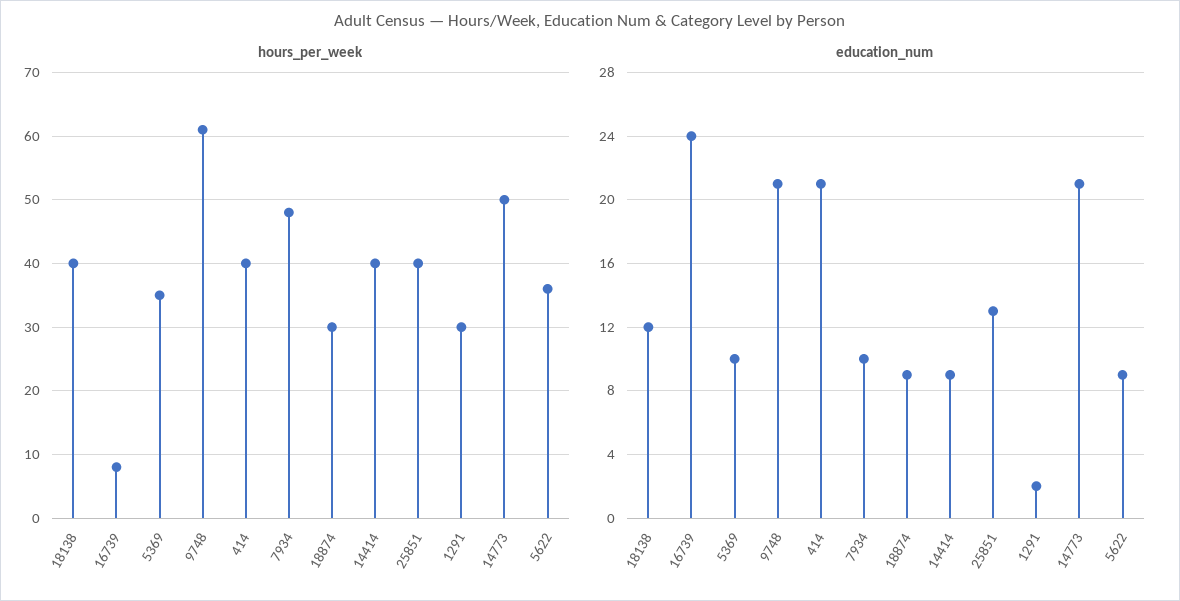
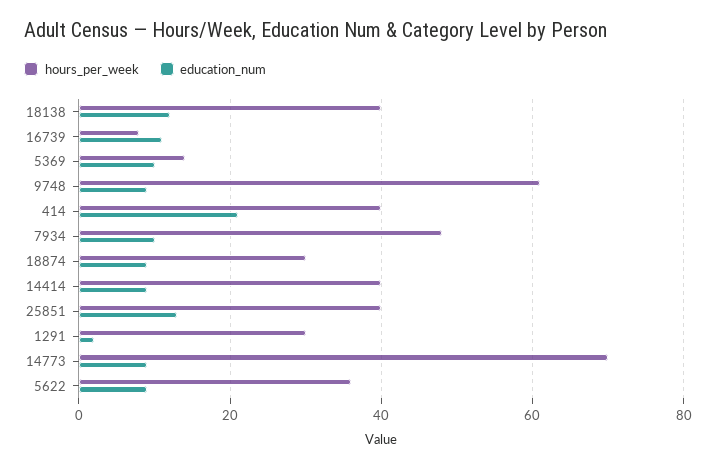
  {
    "hours_per_week": {
      "18138": 40,
      "16739": 8,
-     "5369": 35,
+     "5369": 15,
      "9748": 61,
      "414": 40,
      "7934": 48,
      "18874": 30,
      "14414": 40,
      "25851": 40,
      "1291": 30,
-     "14773": 50,
+     "14773": 70,
      "5622": 36
    },
    "education_num": {
      "18138": 12,
-     "16739": 24,
+     "16739": 10,
      "5369": 10,
-     "9748": 21,
+     "9748": 10,
      "414": 21,
      "7934": 10,
      "18874": 9,
      "14414": 9,
      "25851": 13,
      "1291": 2,
-     "14773": 21,
+     "14773": 10,
      "5622": 9
    }
  }

